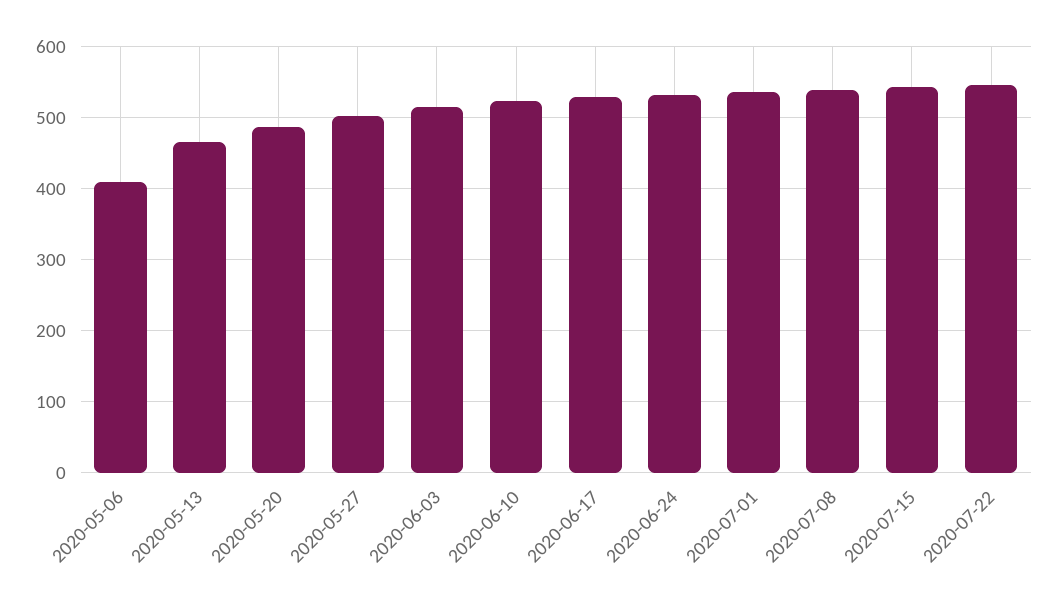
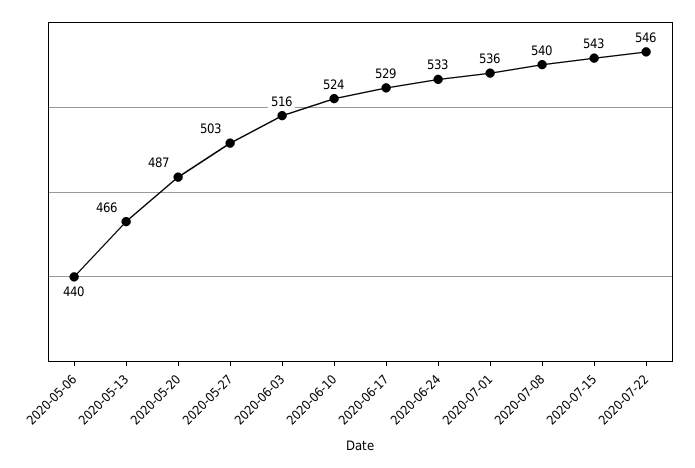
  {
-   "2020-05-06": 410,
+   "2020-05-06": 440,
    "2020-05-13": 466,
    "2020-05-20": 487,
    "2020-05-27": 503,
    "2020-06-03": 516,
    "2020-06-10": 524,
    "2020-06-17": 529,
    "2020-06-24": 533,
    "2020-07-01": 536,
    "2020-07-08": 540,
    "2020-07-15": 543,
    "2020-07-22": 546
  }

